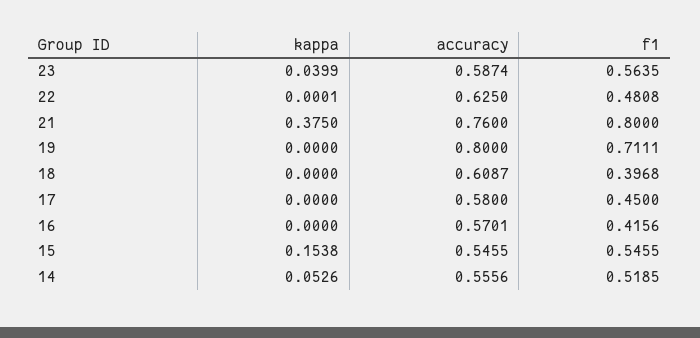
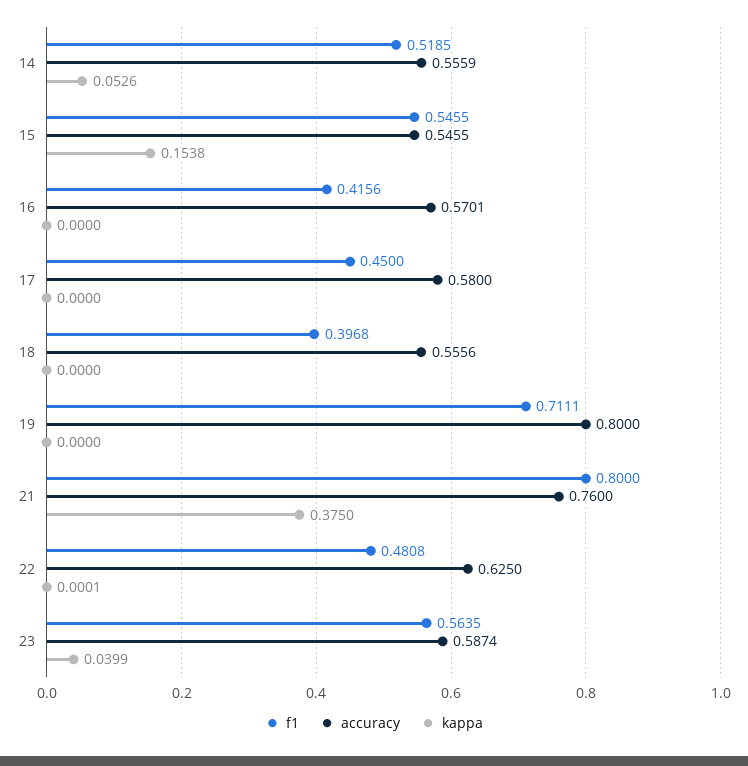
  {
    "kappa": {
      "23": 0.0399,
      "22": 0.0001,
      "21": 0.375,
      "19": 0,
      "18": 0,
      "17": 0,
      "16": 0,
      "15": 0.1538,
      "14": 0.0526
    },
    "accuracy": {
      "23": 0.5874,
      "22": 0.625,
      "21": 0.76,
      "19": 0.8,
-     "18": 0.6087,
+     "18": 0.5556,
      "17": 0.58,
      "16": 0.5701,
      "15": 0.5455,
-     "14": 0.5556
+     "14": 0.5559
    },
    "f1": {
      "23": 0.5635,
      "22": 0.4808,
      "21": 0.8,
      "19": 0.7111,
      "18": 0.3968,
      "17": 0.45,
      "16": 0.4156,
      "15": 0.5455,
      "14": 0.5185
    }
  }

